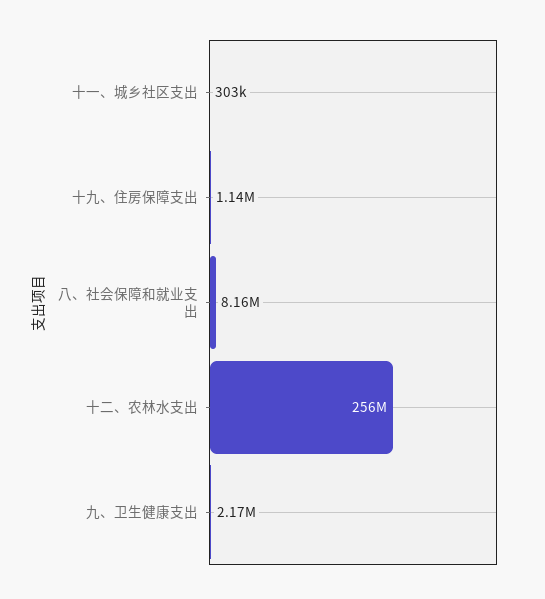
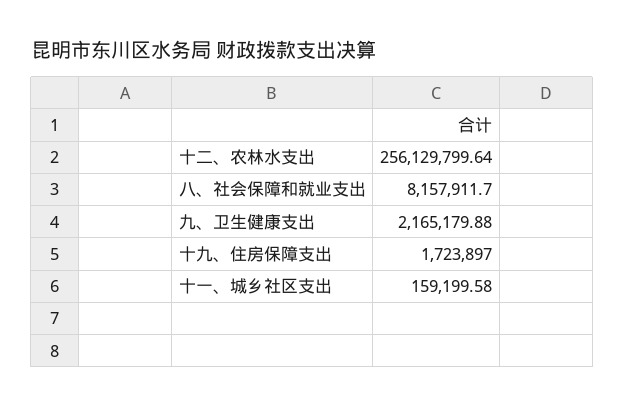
  {
-   "十一、城乡社区支出": 303000,
+   "十一、城乡社区支出": 159199.58,
-   "十九、住房保障支出": 1140000,
+   "十九、住房保障支出": 1723897,
    "八、社会保障和就业支出": 8157911.7,
    "十二、农林水支出": 256129799.64,
    "九、卫生健康支出": 2165179.88
  }

